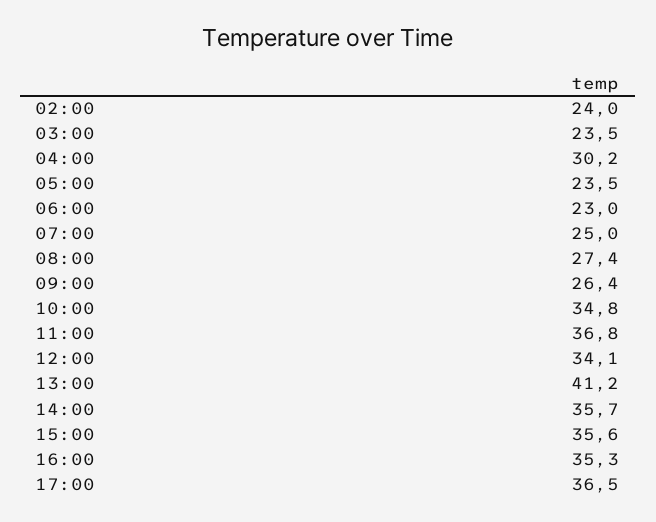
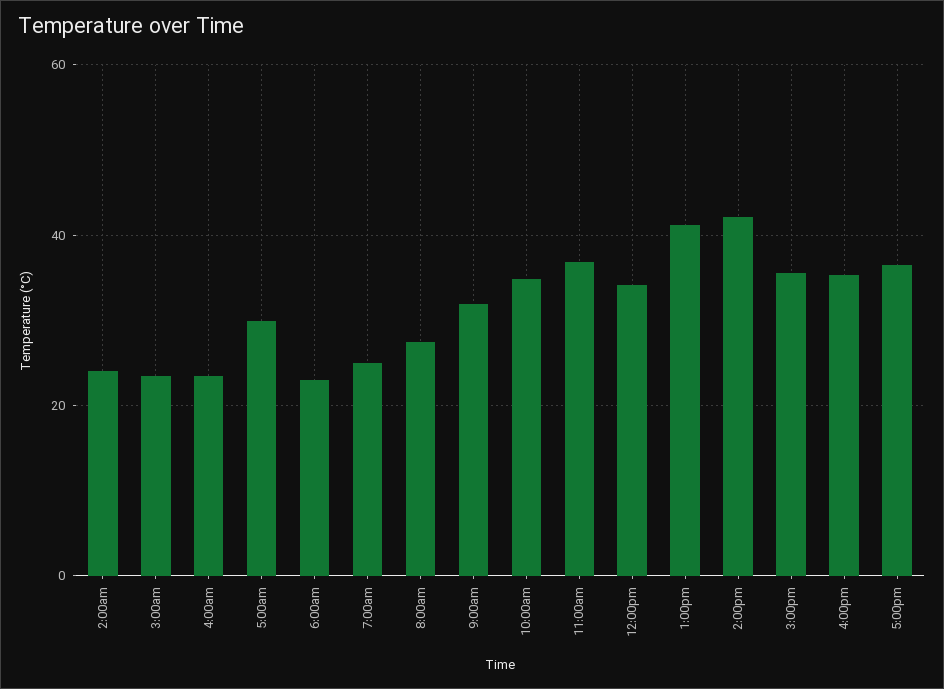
  {
    "02:00": 24,
    "03:00": 23.5,
-   "04:00": 30.2,
+   "04:00": 24,
-   "05:00": 23.5,
+   "05:00": 30,
    "06:00": 23,
    "07:00": 25,
    "08:00": 27.4,
-   "09:00": 26.4,
+   "09:00": 32,
    "10:00": 34.8,
    "11:00": 36.8,
    "12:00": 34.1,
    "13:00": 41.2,
-   "14:00": 35.7,
+   "14:00": 42,
    "15:00": 35.6,
    "16:00": 35.3,
    "17:00": 36.5
  }

